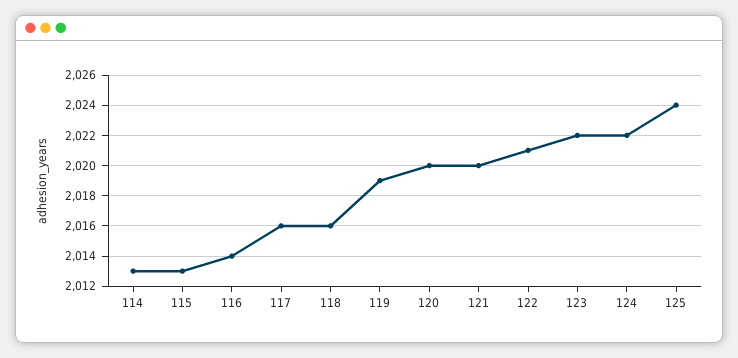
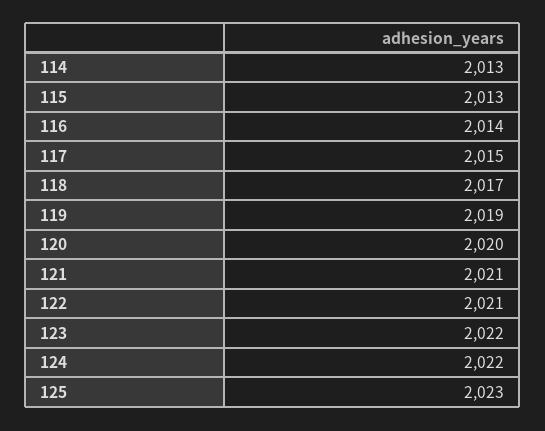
  {
    "114": 2013,
    "115": 2013,
    "116": 2014,
-   "117": 2016,
+   "117": 2015,
-   "118": 2016,
+   "118": 2017,
    "119": 2019,
    "120": 2020,
-   "121": 2020,
+   "121": 2021,
    "122": 2021,
    "123": 2022,
    "124": 2022,
-   "125": 2024
+   "125": 2023
  }

